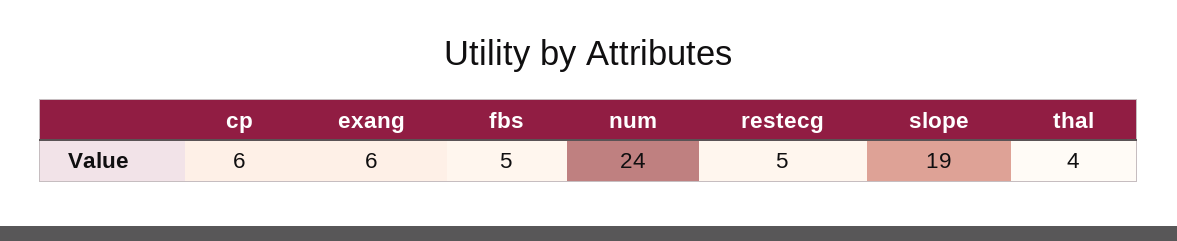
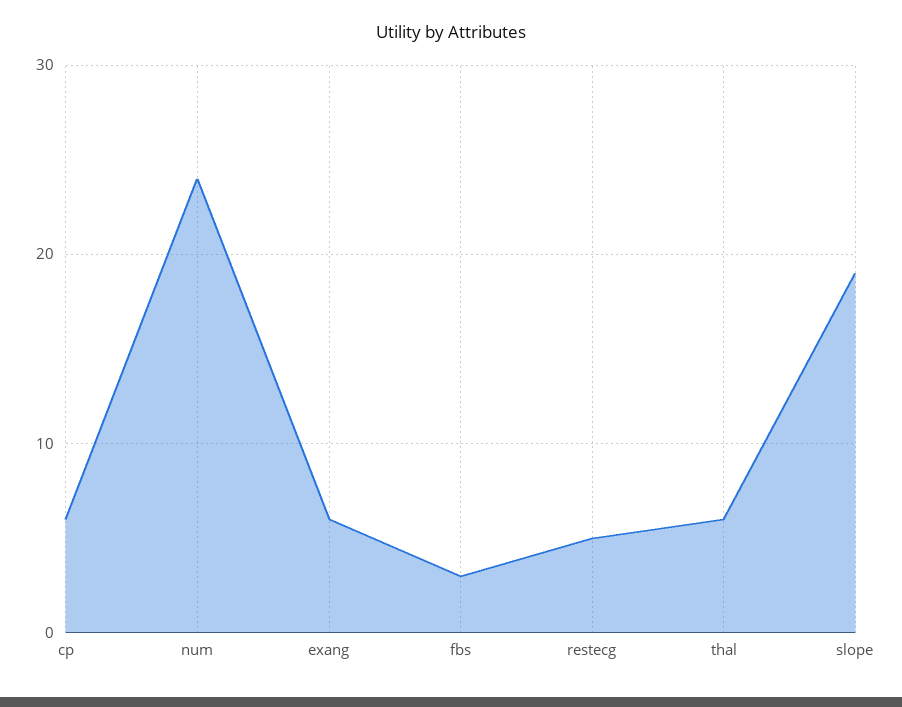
  {
    "cp": 6,
    "exang": 6,
-   "fbs": 5,
+   "fbs": 3,
    "num": 24,
    "restecg": 5,
    "slope": 19,
-   "thal": 4
+   "thal": 6
  }

